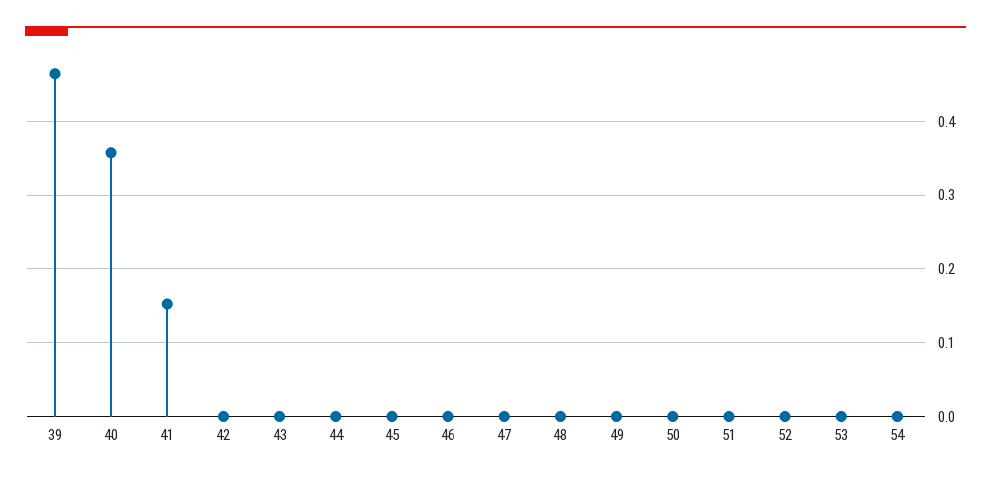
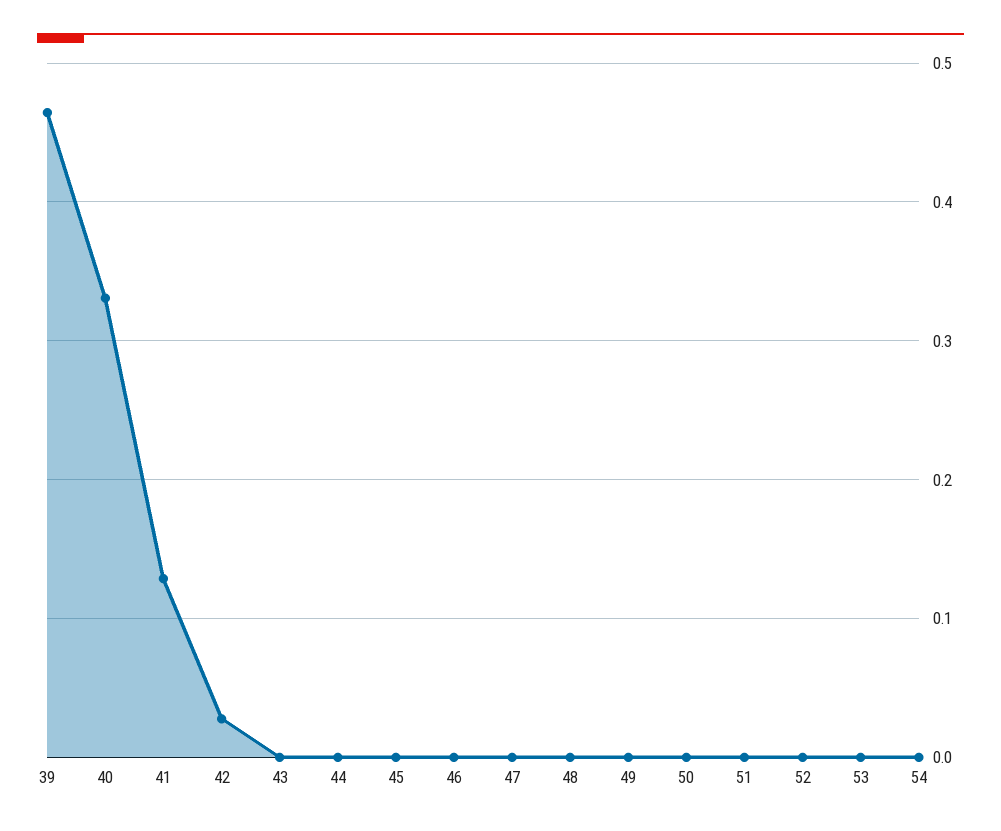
  {
    "39": 0.46,
-   "40": 0.36,
+   "40": 0.33,
-   "41": 0.15,
+   "41": 0.13,
-   "42": 0,
+   "42": 0.03,
    "43": 0,
    "44": 0,
    "45": 0,
    "46": 0,
    "47": 0,
    "48": 0,
    "49": 0,
    "50": 0,
    "51": 0,
    "52": 0,
    "53": 0,
    "54": 0
  }

